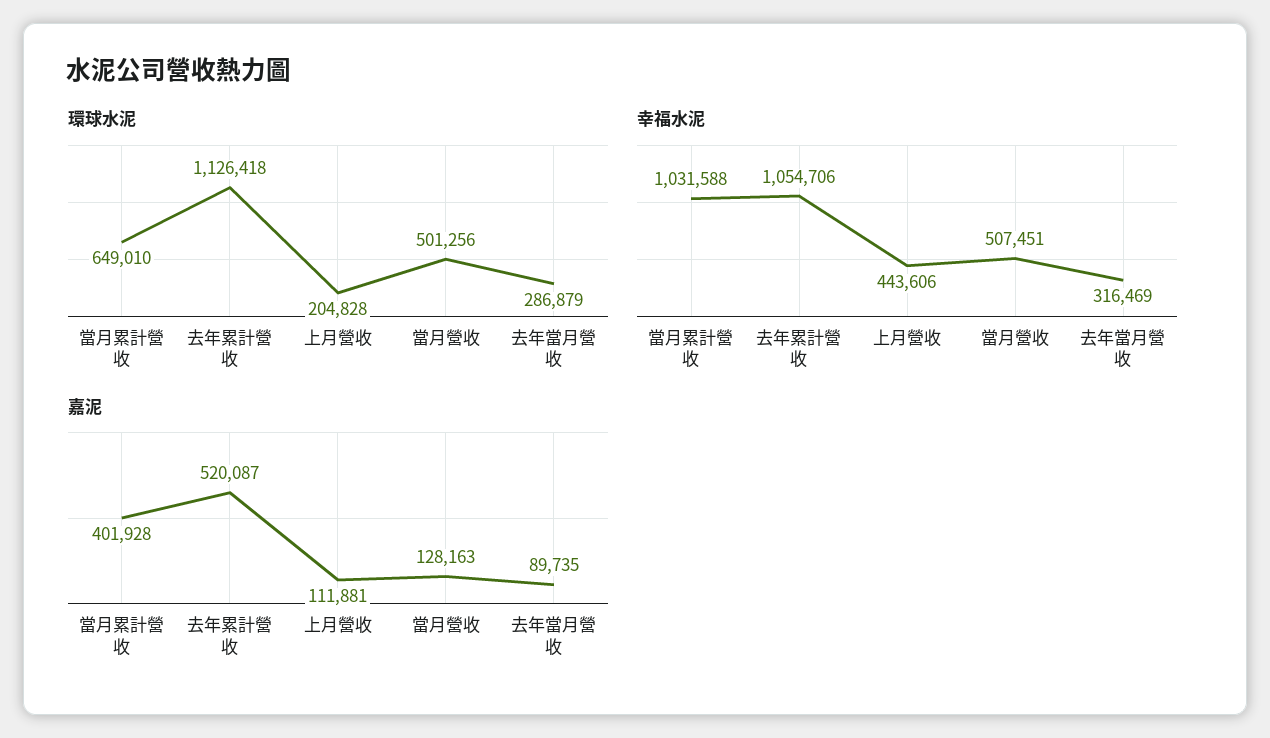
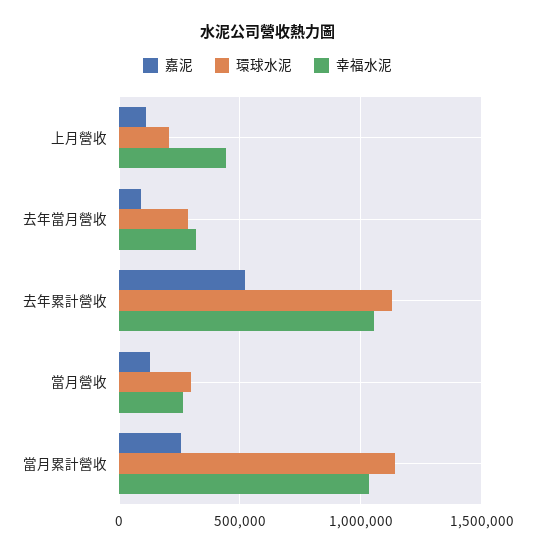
  {
    "環球水泥": {
-     "當月累計營收": 649010,
+     "當月累計營收": 1150000,
      "去年累計營收": 1126418,
      "上月營收": 204828,
-     "當月營收": 501256,
+     "當月營收": 300000,
      "去年當月營收": 286879
    },
    "幸福水泥": {
      "當月累計營收": 1031588,
      "去年累計營收": 1054706,
      "上月營收": 443606,
-     "當月營收": 507451,
+     "當月營收": 250000,
      "去年當月營收": 316469
    },
    "嘉泥": {
-     "當月累計營收": 401928,
+     "當月累計營收": 250000,
      "去年累計營收": 520087,
      "上月營收": 111881,
      "當月營收": 128163,
      "去年當月營收": 89735
    }
  }

